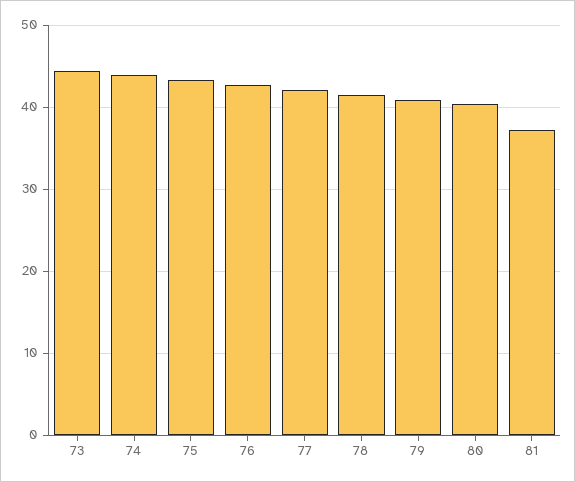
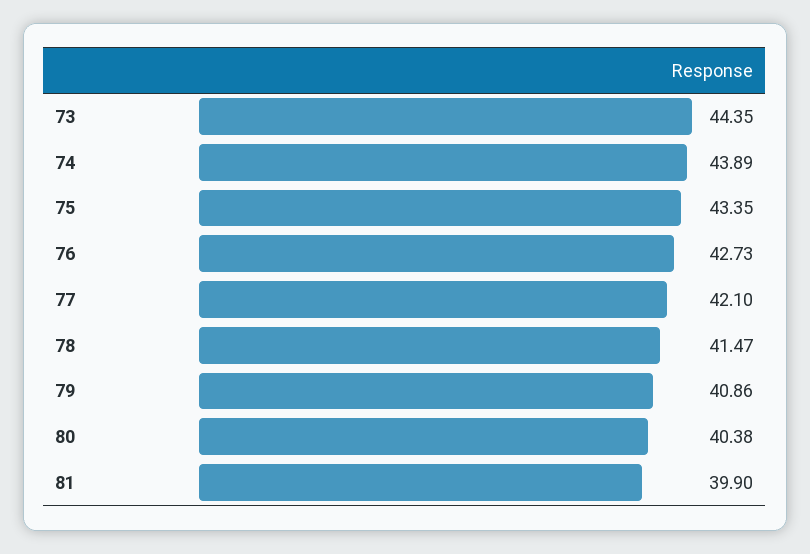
  {
    "73": 44.35,
    "74": 43.89,
    "75": 43.35,
    "76": 42.73,
    "77": 42.1,
    "78": 41.47,
    "79": 40.86,
    "80": 40.38,
-   "81": 37
+   "81": 39.9
  }

